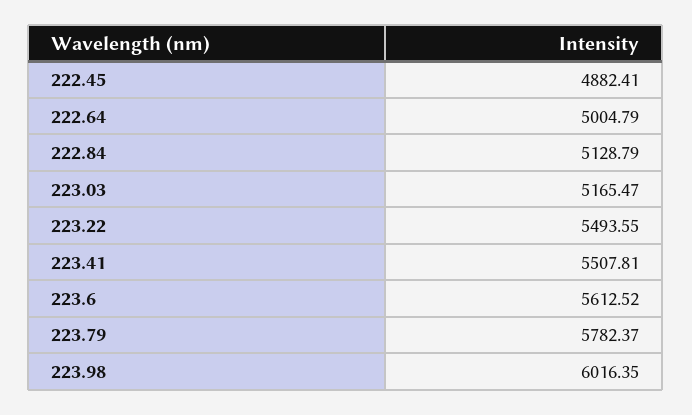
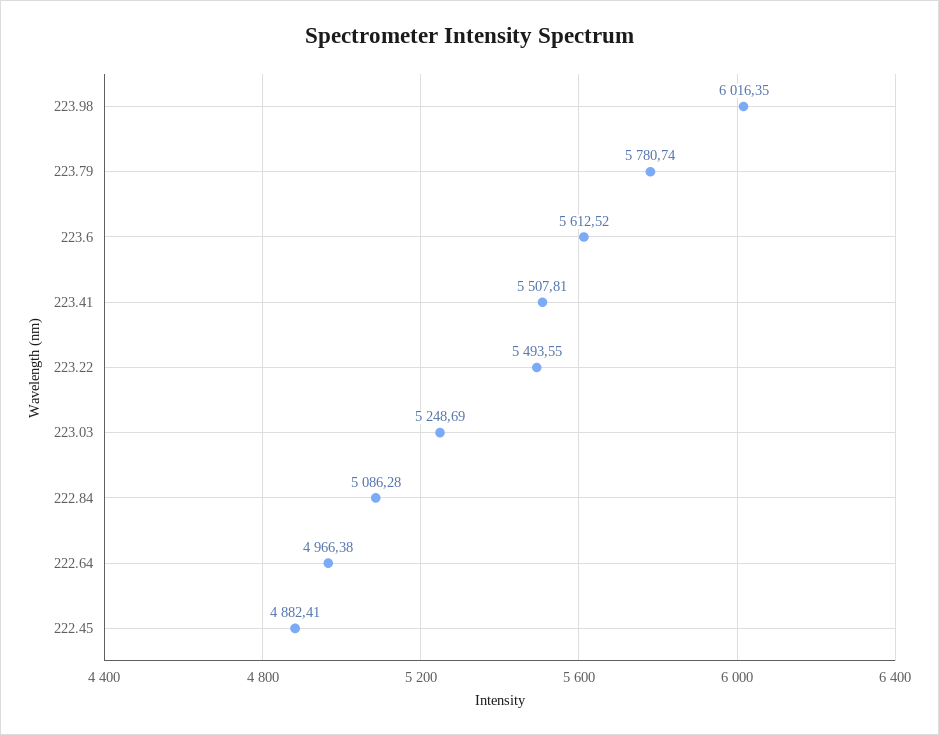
  {
    "222.45": 4882.41,
-   "222.64": 5004.79,
+   "222.64": 4966.38,
-   "222.84": 5128.79,
+   "222.84": 5086.28,
-   "223.03": 5165.47,
+   "223.03": 5248.69,
    "223.22": 5493.55,
    "223.41": 5507.81,
    "223.6": 5612.52,
-   "223.79": 5782.37,
+   "223.79": 5780.74,
    "223.98": 6016.35
  }

